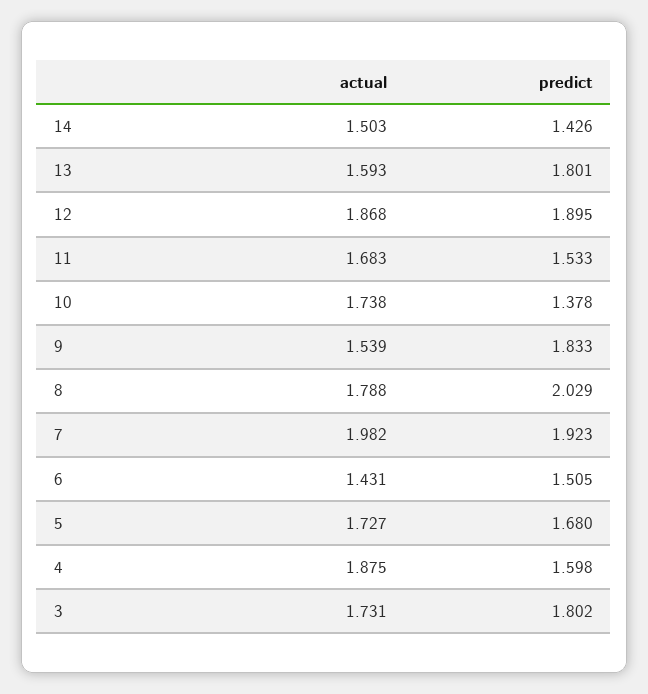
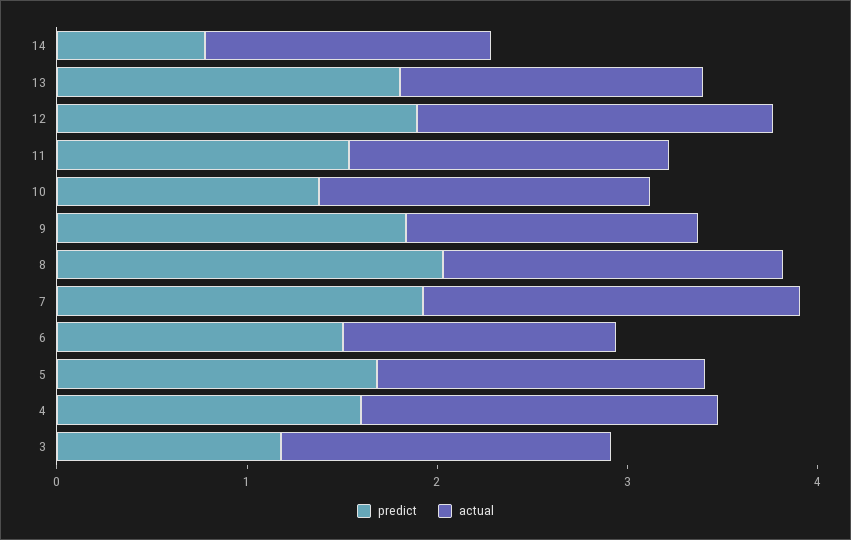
  {
    "actual": {
      "14": 1.503,
      "13": 1.593,
      "12": 1.868,
      "11": 1.683,
      "10": 1.738,
      "9": 1.539,
      "8": 1.788,
      "7": 1.982,
      "6": 1.431,
      "5": 1.727,
      "4": 1.875,
      "3": 1.731
    },
    "predict": {
-     "14": 1.426,
+     "14": 0.8,
      "13": 1.801,
      "12": 1.895,
      "11": 1.533,
      "10": 1.378,
      "9": 1.833,
      "8": 2.029,
      "7": 1.923,
      "6": 1.505,
      "5": 1.68,
      "4": 1.598,
-     "3": 1.802
+     "3": 1.2
    }
  }

